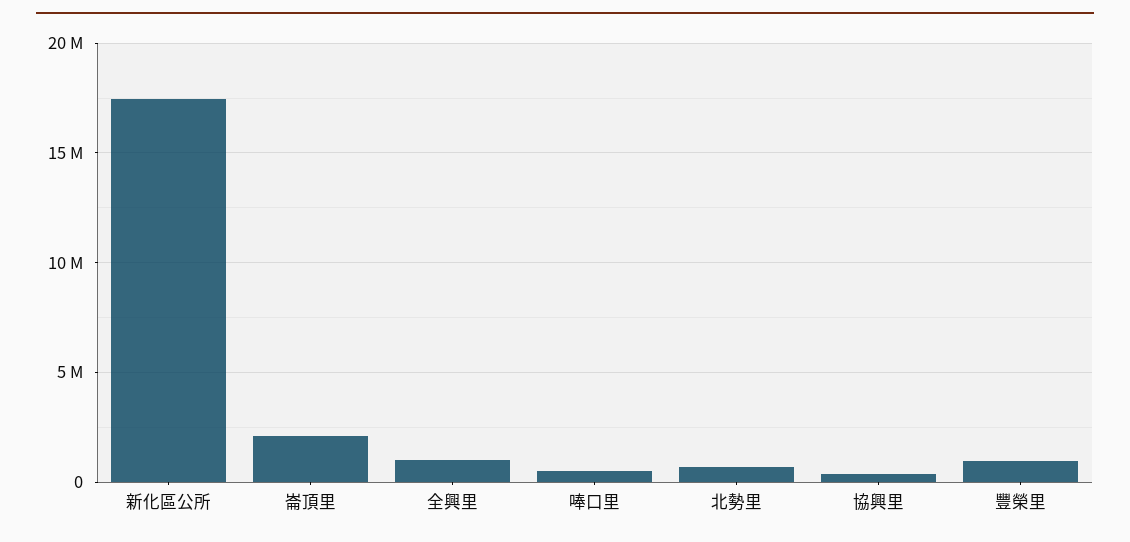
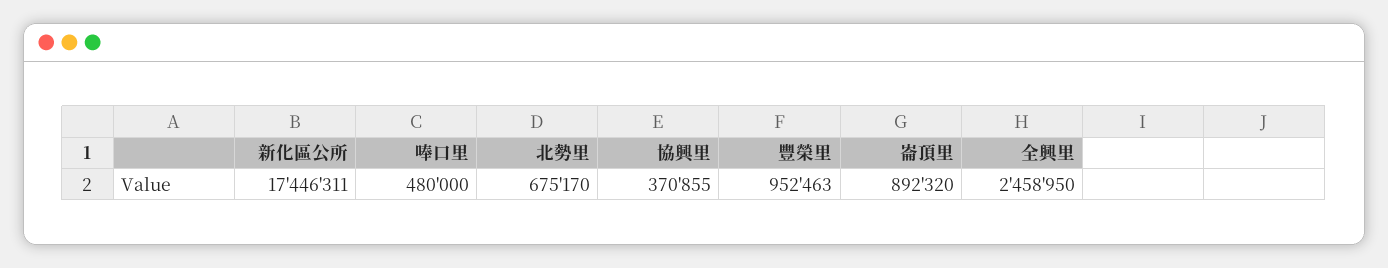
  {
    "新化區公所": 17446311,
-   "崙頂里": 2000000,
+   "崙頂里": 892320,
-   "全興里": 1000000,
+   "全興里": 2458950,
    "唪口里": 480000,
    "北勢里": 675170,
    "協興里": 370855,
    "豐榮里": 952463
  }

